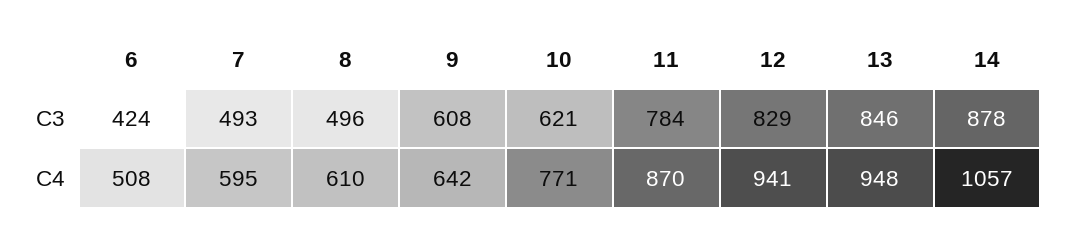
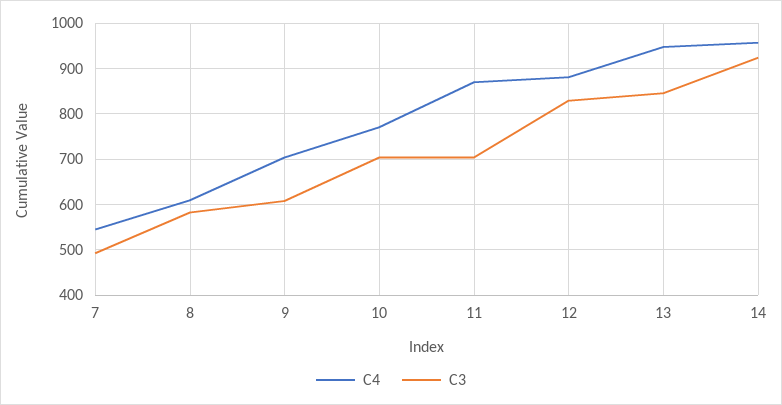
  {
    "C3": {
-     "6": 424,
      "7": 493,
-     "8": 496,
+     "8": 580,
      "9": 608,
-     "10": 621,
+     "10": 700,
-     "11": 784,
+     "11": 700,
      "12": 829,
      "13": 846,
-     "14": 878
+     "14": 920
    },
    "C4": {
-     "6": 508,
-     "7": 595,
+     "7": 540,
      "8": 610,
-     "9": 642,
+     "9": 700,
      "10": 771,
      "11": 870,
-     "12": 941,
+     "12": 880,
      "13": 948,
-     "14": 1057
+     "14": 960
    }
  }

